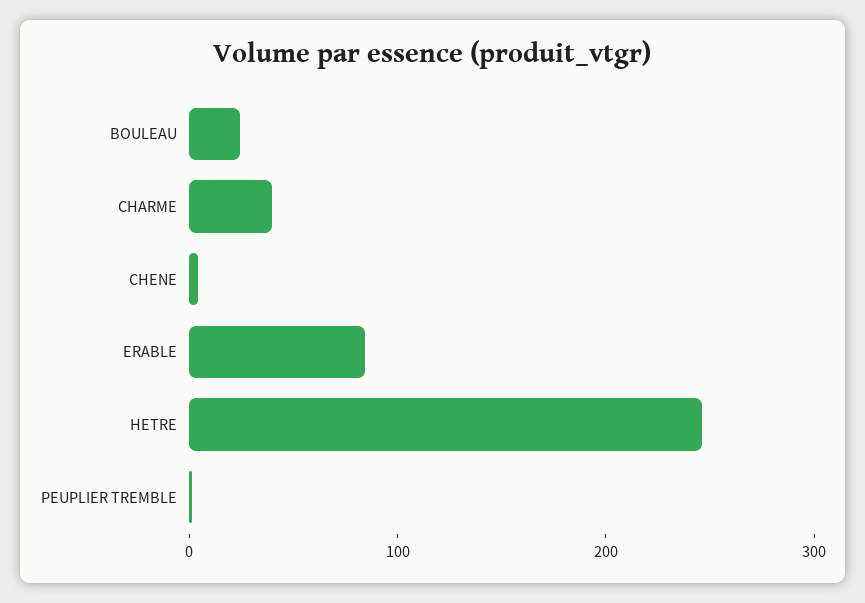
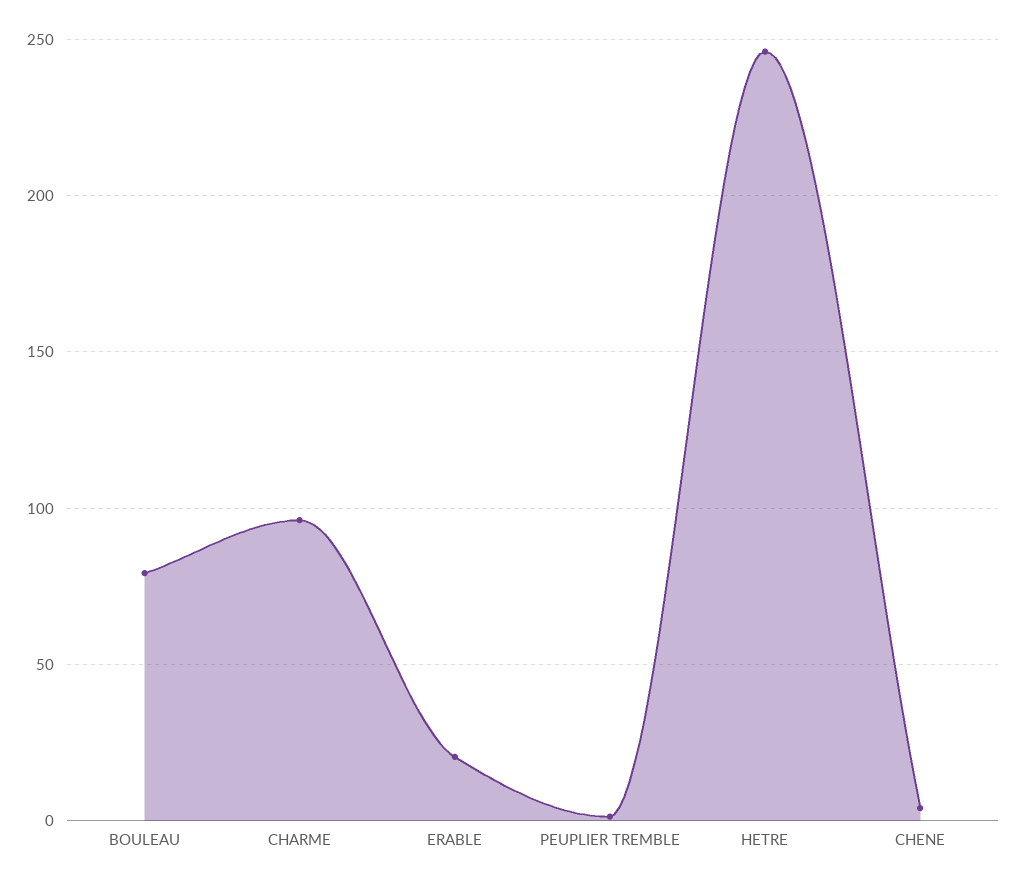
  {
-   "BOULEAU": 20,
+   "BOULEAU": 80,
-   "CHARME": 40,
+   "CHARME": 95,
    "CHENE": 5,
-   "ERABLE": 80,
+   "ERABLE": 20,
    "HETRE": 245,
    "PEUPLIER TREMBLE": 0
  }

